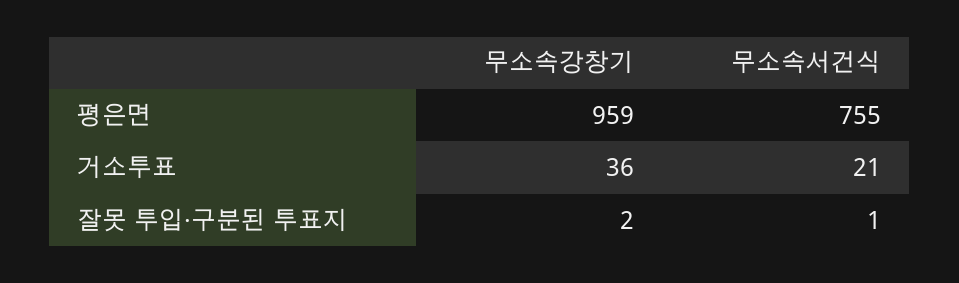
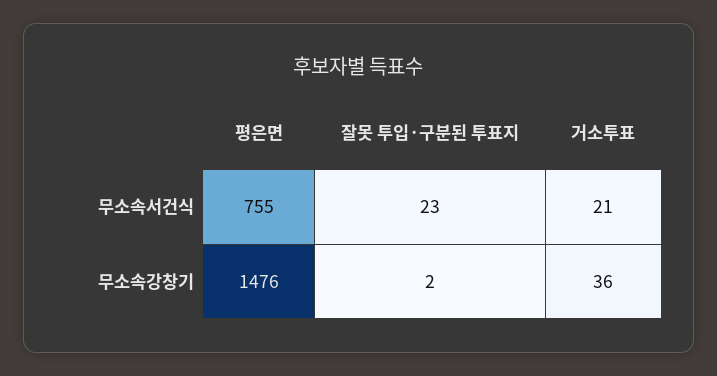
  {
    "무소속강창기": {
-     "평은면": 959,
+     "평은면": 1476,
      "거소투표": 36,
      "잘못 투입·구분된 투표지": 2
    },
    "무소속서건식": {
      "평은면": 755,
      "거소투표": 21,
-     "잘못 투입·구분된 투표지": 1
+     "잘못 투입·구분된 투표지": 23
    }
  }

